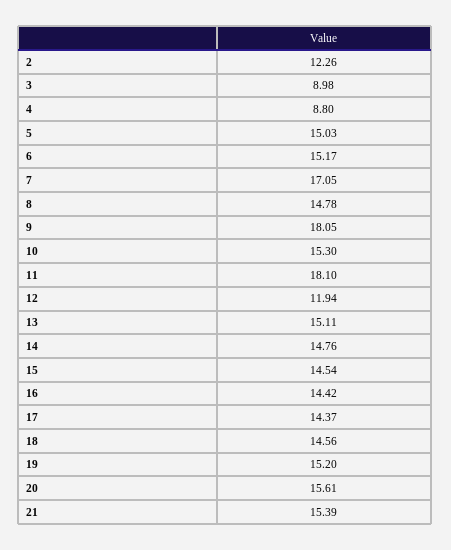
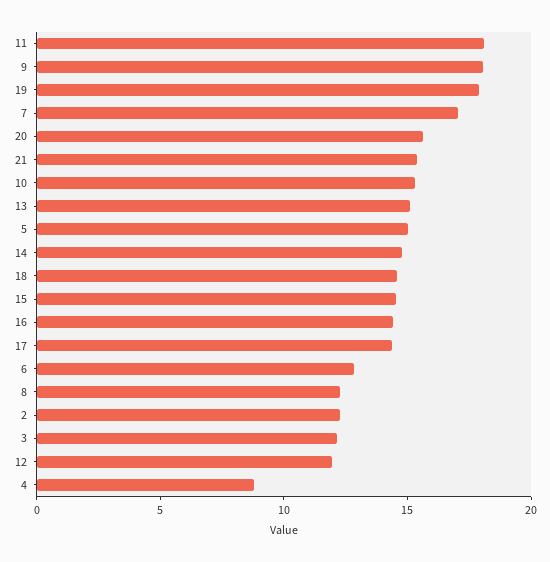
  {
    "2": 12.26,
-   "3": 8.98,
+   "3": 12,
    "4": 8.8,
    "5": 15.03,
-   "6": 15.17,
+   "6": 13,
    "7": 17.05,
-   "8": 14.78,
+   "8": 12,
    "9": 18.05,
    "10": 15.3,
    "11": 18.1,
    "12": 11.94,
    "13": 15.11,
    "14": 14.76,
    "15": 14.54,
    "16": 14.42,
    "17": 14.37,
    "18": 14.56,
-   "19": 15.2,
+   "19": 18,
    "20": 15.61,
    "21": 15.39
  }

